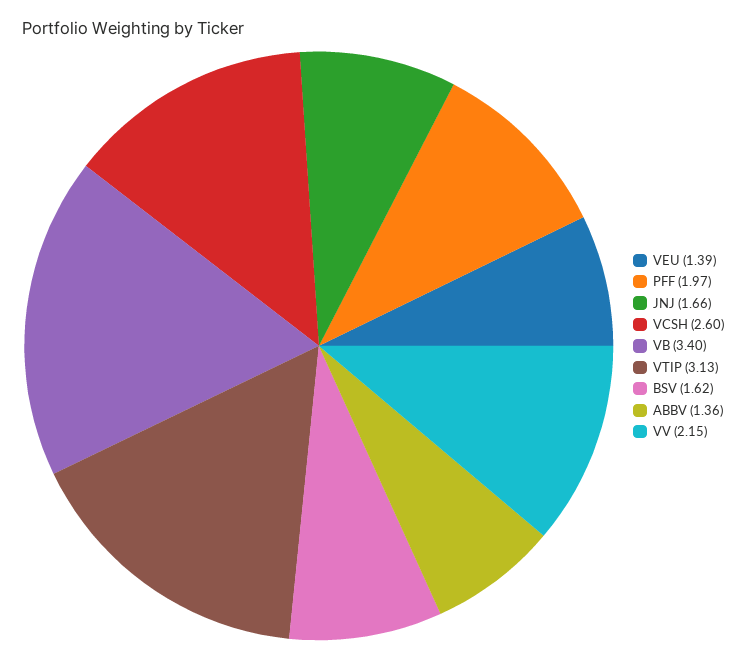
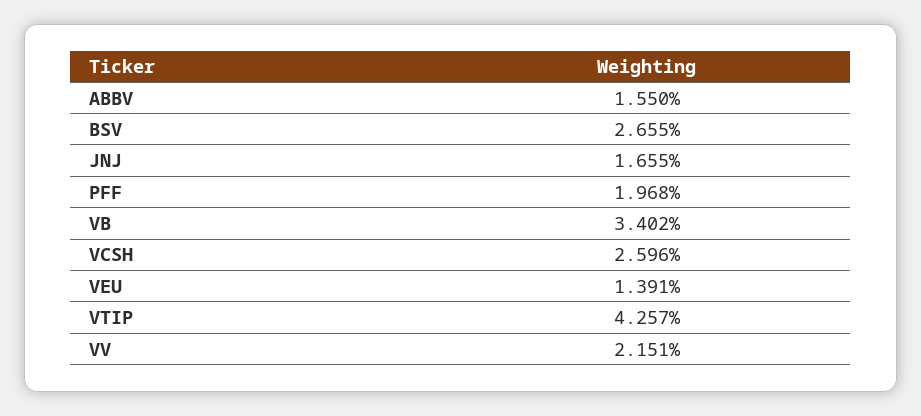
  {
    "VEU": 1.391,
    "PFF": 1.968,
    "JNJ": 1.655,
    "VCSH": 2.596,
    "VB": 3.402,
-   "VTIP": 3.13,
+   "VTIP": 4.257,
-   "BSV": 1.62,
+   "BSV": 2.655,
-   "ABBV": 1.36,
+   "ABBV": 1.55,
    "VV": 2.151
  }

